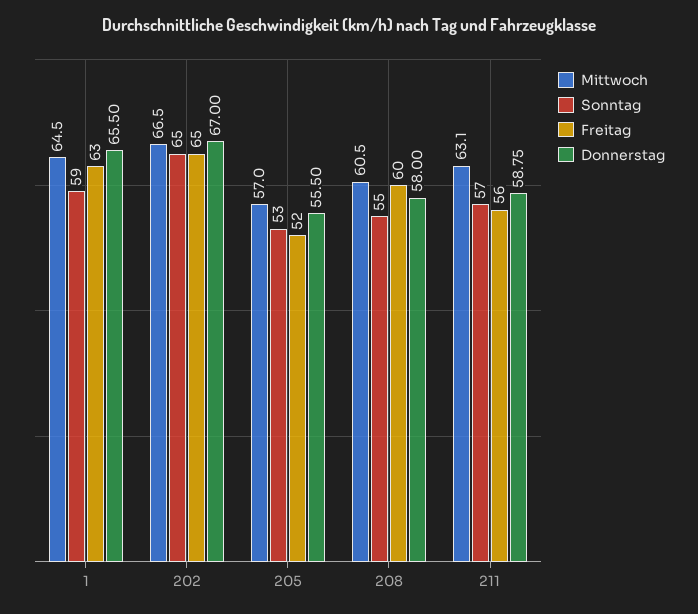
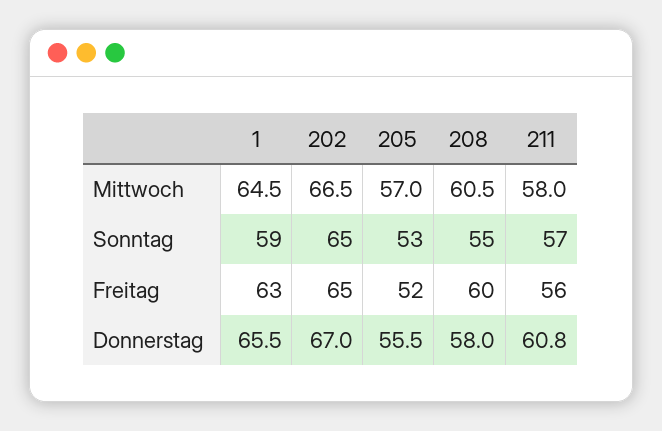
  {
    "Mittwoch": {
      "1": 64.5,
      "202": 66.5,
      "205": 57,
      "208": 60.5,
-     "211": 63.1
+     "211": 58
    },
    "Sonntag": {
      "1": 59,
      "202": 65,
      "205": 53,
      "208": 55,
      "211": 57
    },
    "Freitag": {
      "1": 63,
      "202": 65,
      "205": 52,
      "208": 60,
      "211": 56
    },
    "Donnerstag": {
      "1": 65.5,
      "202": 67,
      "205": 55.5,
      "208": 58,
-     "211": 58.75
+     "211": 60.8
    }
  }

